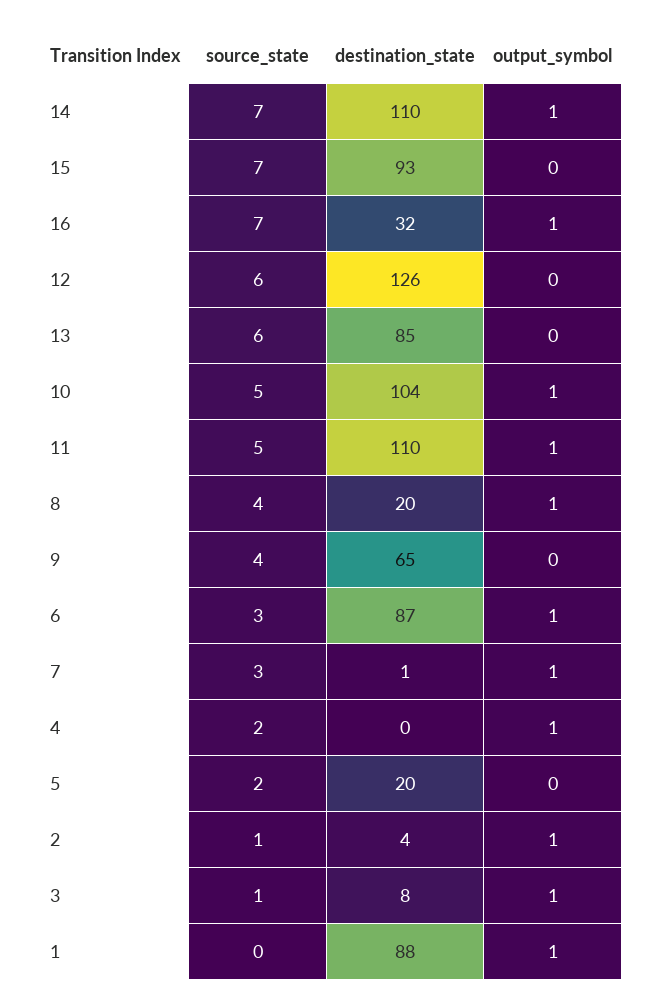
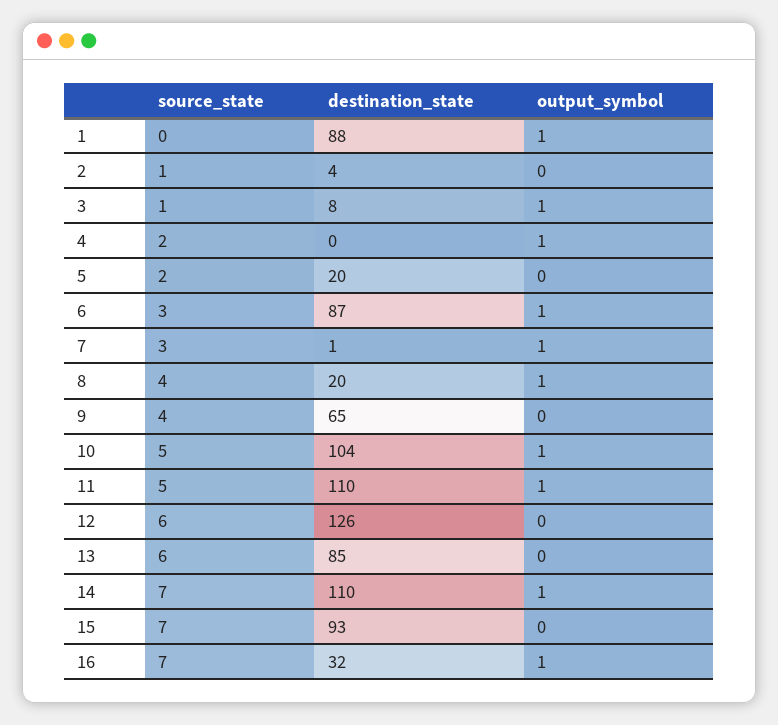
  {
    "source_state": {
      "14": 7,
      "15": 7,
      "16": 7,
      "12": 6,
      "13": 6,
      "10": 5,
      "11": 5,
      "8": 4,
      "9": 4,
      "6": 3,
      "7": 3,
      "4": 2,
      "5": 2,
      "2": 1,
      "3": 1,
      "1": 0
    },
    "destination_state": {
      "14": 110,
      "15": 93,
      "16": 32,
      "12": 126,
      "13": 85,
      "10": 104,
      "11": 110,
      "8": 20,
      "9": 65,
      "6": 87,
      "7": 1,
      "4": 0,
      "5": 20,
      "2": 4,
      "3": 8,
      "1": 88
    },
    "output_symbol": {
      "14": 1,
      "15": 0,
      "16": 1,
      "12": 0,
      "13": 0,
      "10": 1,
      "11": 1,
      "8": 1,
      "9": 0,
      "6": 1,
      "7": 1,
      "4": 1,
      "5": 0,
-     "2": 1,
+     "2": 0,
      "3": 1,
      "1": 1
    }
  }

